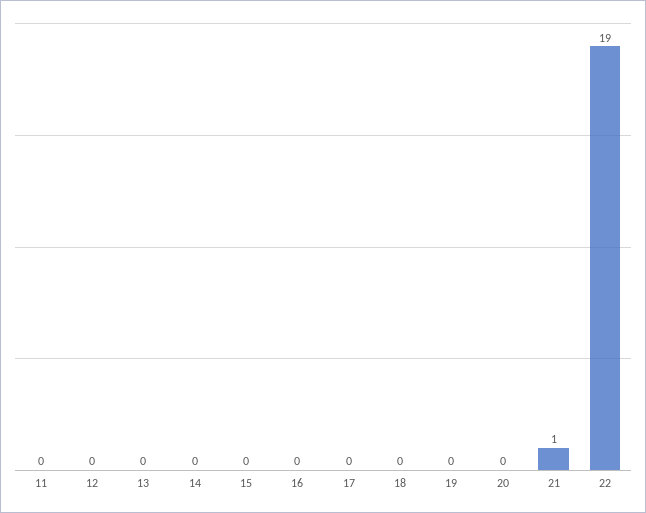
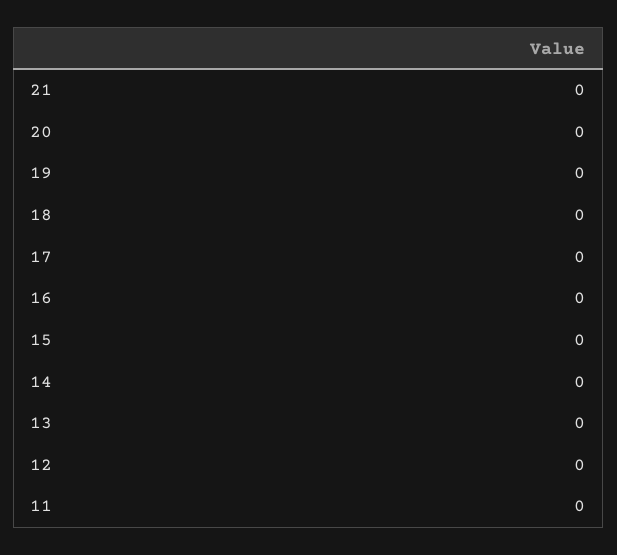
  {
    "11": 0,
    "12": 0,
    "13": 0,
    "14": 0,
    "15": 0,
    "16": 0,
    "17": 0,
    "18": 0,
    "19": 0,
    "20": 0,
-   "21": 1,
+   "21": 0
-   "22": 19
  }

